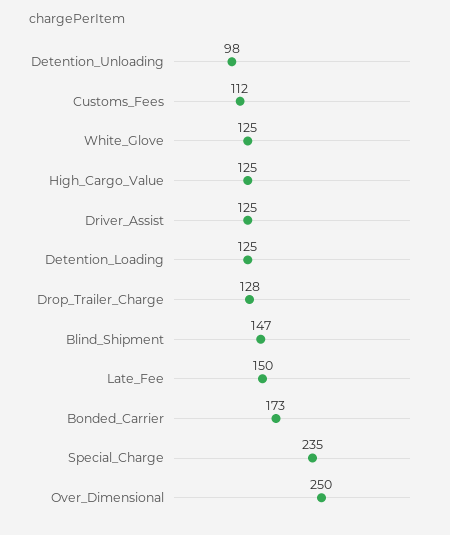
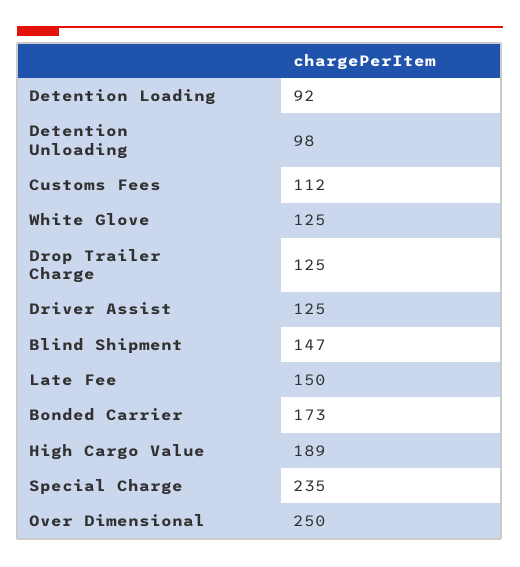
  {
    "Detention_Unloading": 98,
    "Customs_Fees": 112,
    "White_Glove": 125,
-   "High_Cargo_Value": 125,
+   "High_Cargo_Value": 189,
    "Driver_Assist": 125,
-   "Detention_Loading": 125,
+   "Detention_Loading": 92,
-   "Drop_Trailer_Charge": 128,
+   "Drop_Trailer_Charge": 125,
    "Blind_Shipment": 147,
    "Late_Fee": 150,
    "Bonded_Carrier": 173,
    "Special_Charge": 235,
    "Over_Dimensional": 250
  }

